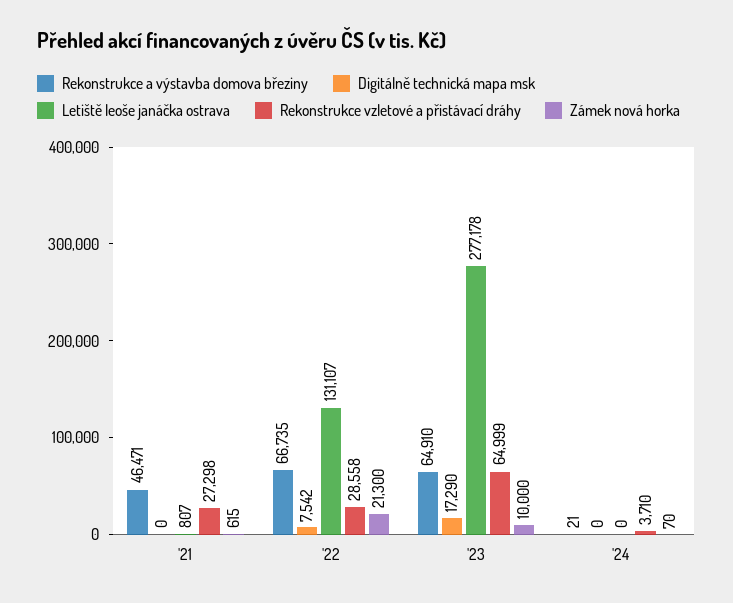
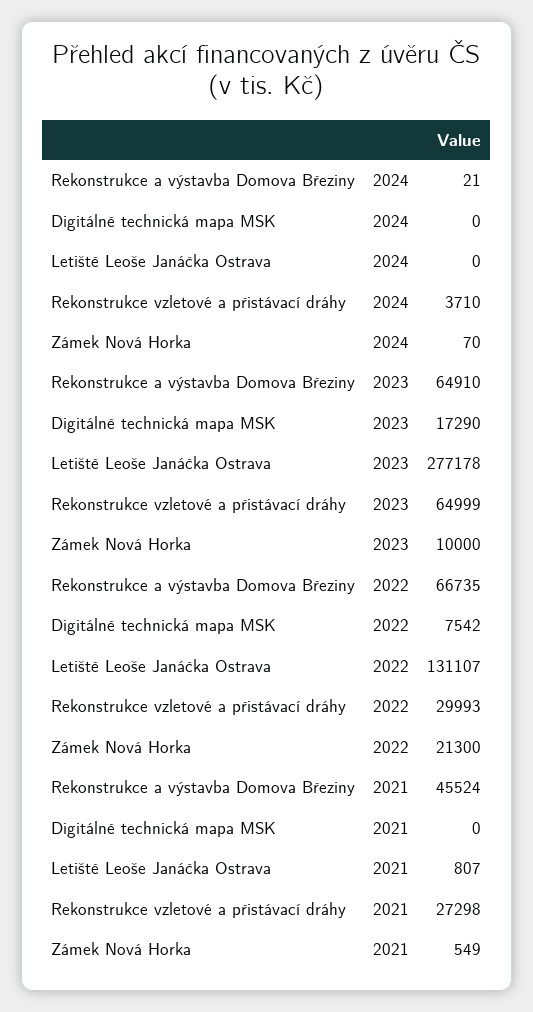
  {
    "Rekonstrukce a výstavba domova březiny": {
-     "'21": 46471,
+     "'21": 45524,
      "'22": 66735,
      "'23": 64910,
      "'24": 21
    },
    "Digitálně technická mapa msk": {
      "'21": 0,
      "'22": 7542,
      "'23": 17290,
      "'24": 0
    },
    "Letiště leoše janáčka ostrava": {
      "'21": 807,
      "'22": 131107,
      "'23": 277178,
      "'24": 0
    },
    "Rekonstrukce vzletové a přistávací dráhy": {
      "'21": 27298,
-     "'22": 28558,
+     "'22": 29993,
      "'23": 64999,
      "'24": 3710
    },
    "Zámek nová horka": {
-     "'21": 615,
+     "'21": 549,
      "'22": 21300,
      "'23": 10000,
      "'24": 70
    }
  }

